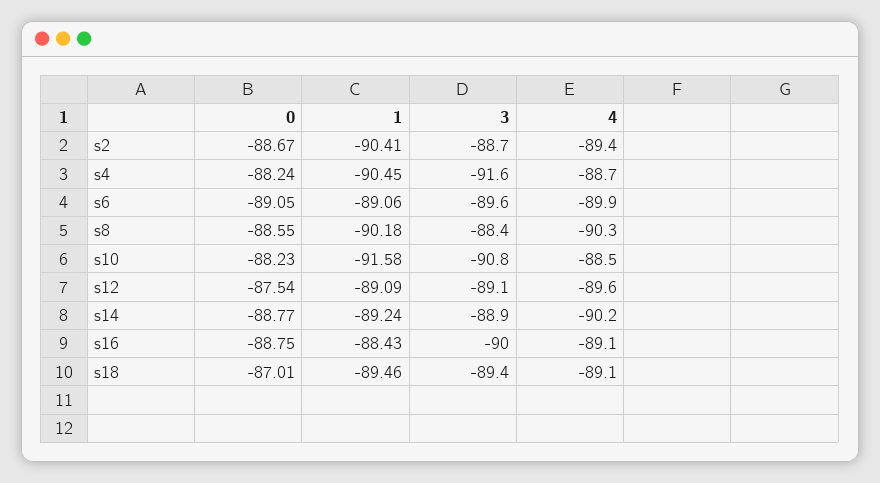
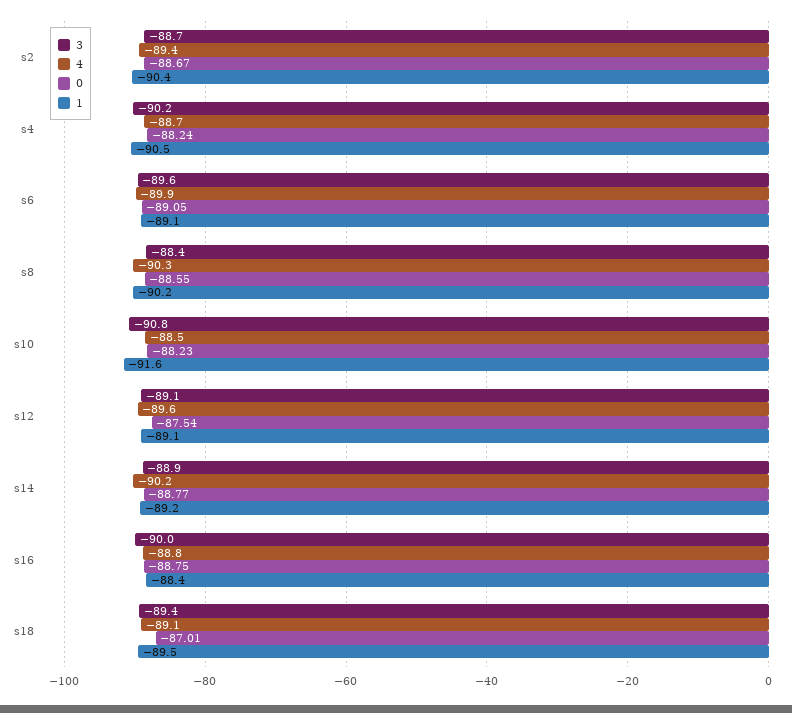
  {
    "0": {
      "s2": -88.67,
      "s4": -88.24,
      "s6": -89.05,
      "s8": -88.55,
      "s10": -88.23,
      "s12": -87.54,
      "s14": -88.77,
      "s16": -88.75,
      "s18": -87.01
    },
    "1": {
      "s2": -90.41,
      "s4": -90.45,
      "s6": -89.06,
      "s8": -90.18,
      "s10": -91.58,
      "s12": -89.09,
      "s14": -89.24,
      "s16": -88.43,
      "s18": -89.46
    },
    "3": {
      "s2": -88.7,
-     "s4": -91.6,
+     "s4": -90.2,
      "s6": -89.6,
      "s8": -88.4,
      "s10": -90.8,
      "s12": -89.1,
      "s14": -88.9,
      "s16": -90,
      "s18": -89.4
    },
    "4": {
      "s2": -89.4,
      "s4": -88.7,
      "s6": -89.9,
      "s8": -90.3,
      "s10": -88.5,
      "s12": -89.6,
      "s14": -90.2,
-     "s16": -89.1,
+     "s16": -88.8,
      "s18": -89.1
    }
  }

